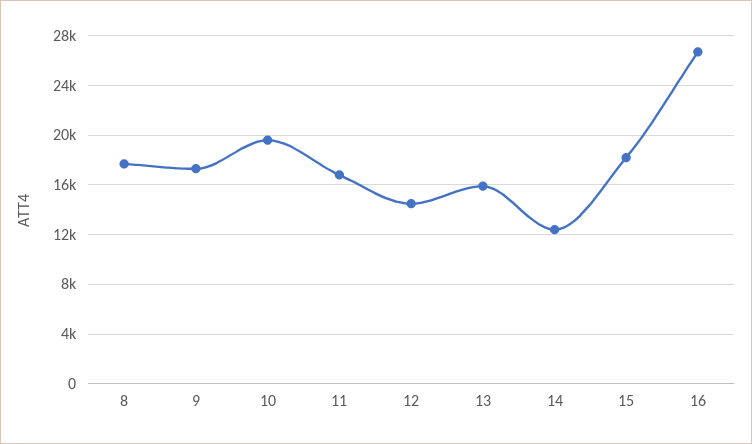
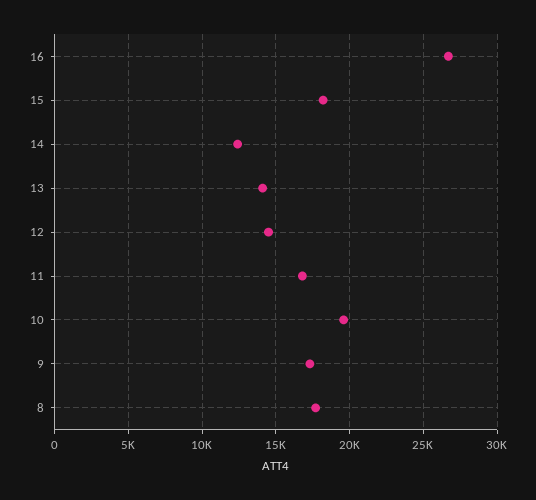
  {
    "8": 17500,
    "9": 17500,
    "10": 19500,
    "11": 17000,
    "12": 14500,
-   "13": 16000,
+   "13": 14000,
    "14": 12500,
    "15": 18000,
    "16": 26500
  }

